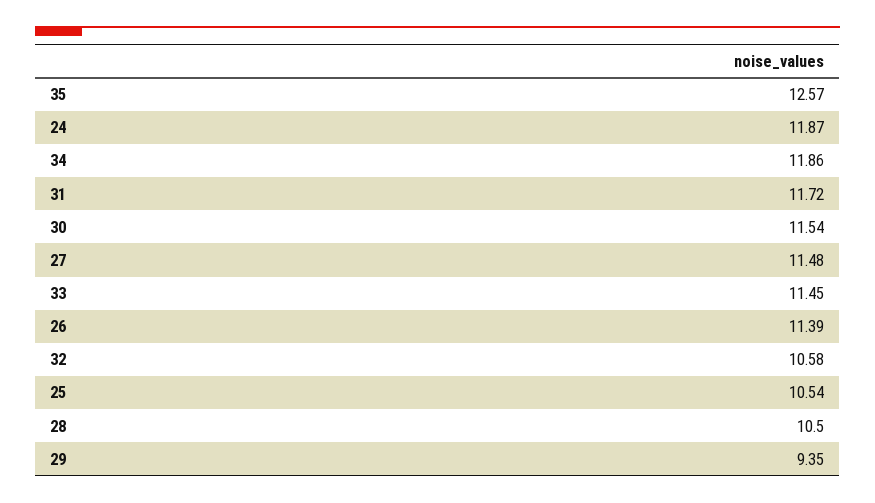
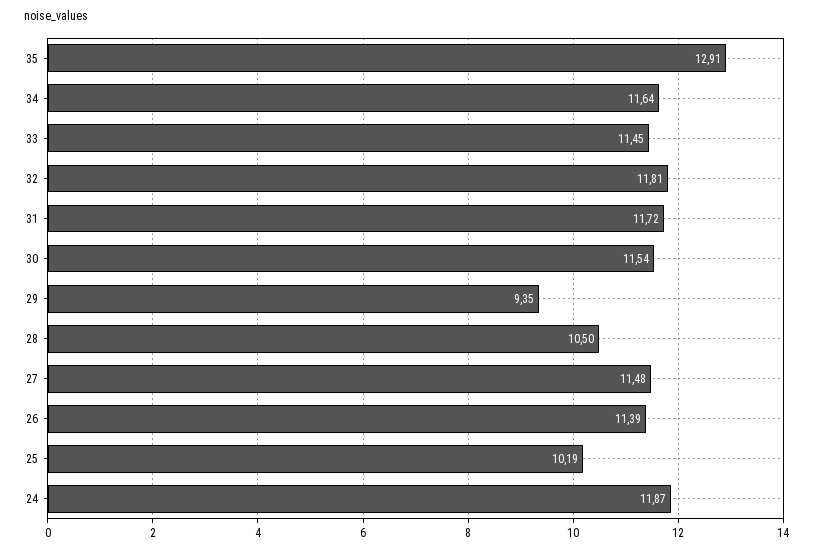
  {
-   "35": 12.57,
+   "35": 12.91,
    "24": 11.87,
-   "34": 11.86,
+   "34": 11.64,
    "31": 11.72,
    "30": 11.54,
    "27": 11.48,
    "33": 11.45,
    "26": 11.39,
-   "32": 10.58,
+   "32": 11.81,
-   "25": 10.54,
+   "25": 10.19,
    "28": 10.5,
    "29": 9.35
  }

